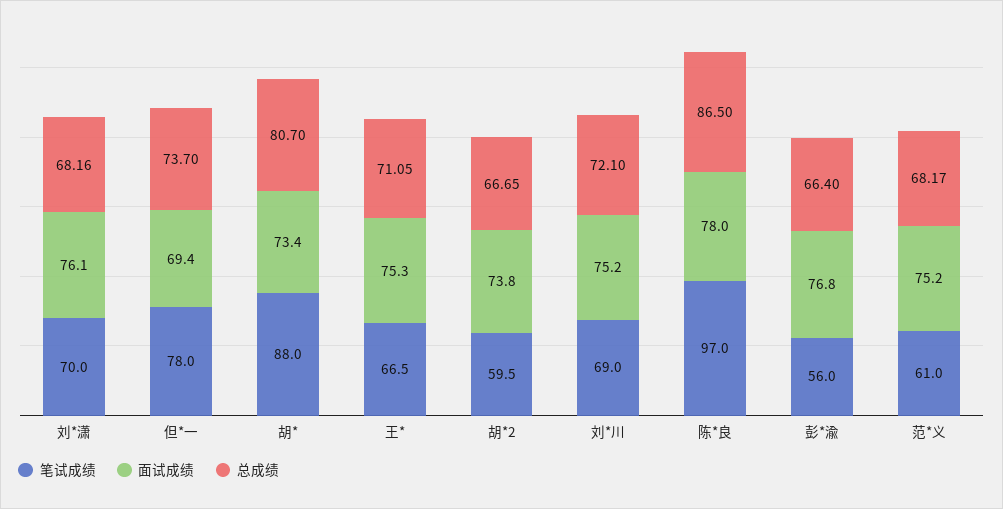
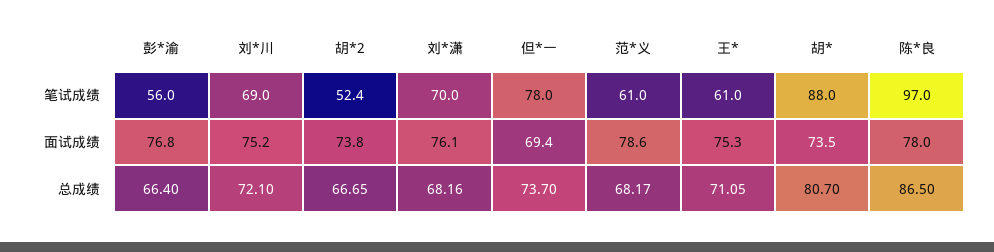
  {
    "笔试成绩": {
      "刘*潇": 70,
      "但*一": 78,
      "胡*": 88,
-     "王*": 66.5,
+     "王*": 61,
-     "胡*2": 59.5,
+     "胡*2": 52.4,
      "刘*川": 69,
      "陈*良": 97,
      "彭*渝": 56,
      "范*义": 61
    },
    "面试成绩": {
      "刘*潇": 76.1,
      "但*一": 69.4,
-     "胡*": 73.4,
+     "胡*": 73.5,
      "王*": 75.3,
      "胡*2": 73.8,
      "刘*川": 75.2,
      "陈*良": 78,
      "彭*渝": 76.8,
-     "范*义": 75.2
+     "范*义": 78.6
    },
    "总成绩": {
      "刘*潇": 68.16,
      "但*一": 73.7,
      "胡*": 80.7,
      "王*": 71.05,
      "胡*2": 66.65,
      "刘*川": 72.1,
      "陈*良": 86.5,
      "彭*渝": 66.4,
      "范*义": 68.17
    }
  }

